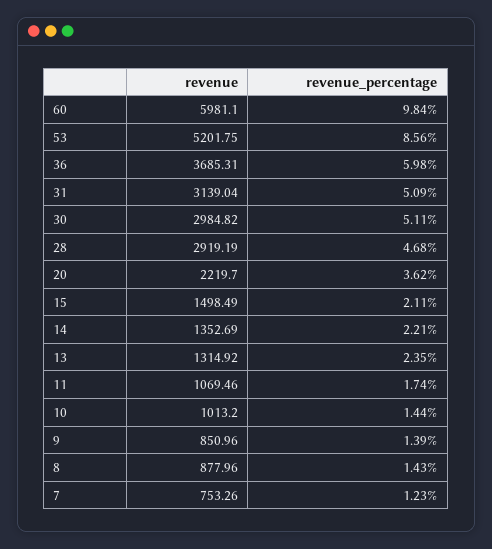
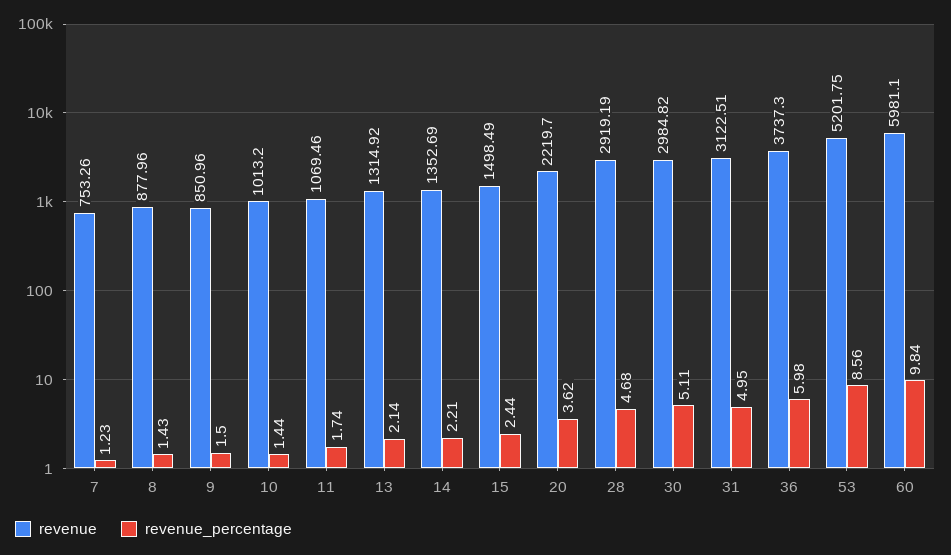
  {
    "revenue": {
      "60": 5981.1,
      "53": 5201.75,
-     "36": 3685.31,
+     "36": 3737.3,
-     "31": 3139.04,
+     "31": 3122.51,
      "30": 2984.82,
      "28": 2919.19,
      "20": 2219.7,
      "15": 1498.49,
      "14": 1352.69,
      "13": 1314.92,
      "11": 1069.46,
      "10": 1013.2,
      "9": 850.96,
      "8": 877.96,
      "7": 753.26
    },
    "revenue_percentage": {
      "60": 9.84,
      "53": 8.56,
      "36": 5.98,
-     "31": 5.09,
+     "31": 4.95,
      "30": 5.11,
      "28": 4.68,
      "20": 3.62,
-     "15": 2.11,
+     "15": 2.44,
      "14": 2.21,
-     "13": 2.35,
+     "13": 2.14,
      "11": 1.74,
      "10": 1.44,
-     "9": 1.39,
+     "9": 1.5,
      "8": 1.43,
      "7": 1.23
    }
  }

